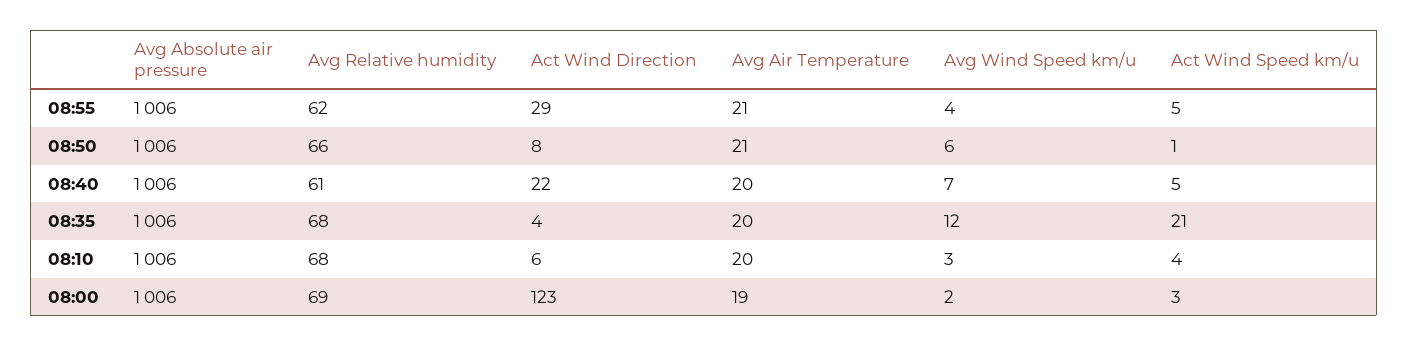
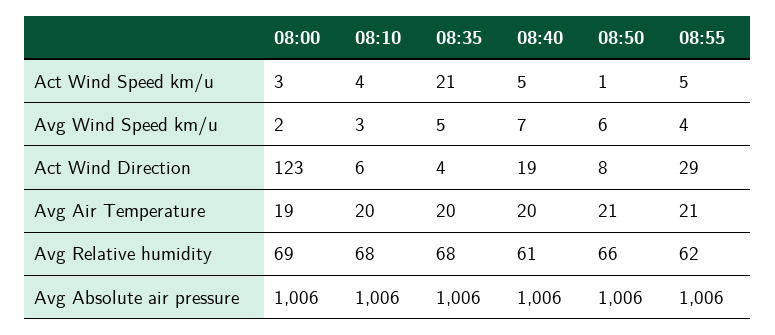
  {
    "Avg Absolute air pressure": {
      "08:55": 1006,
      "08:50": 1006,
      "08:40": 1006,
      "08:35": 1006,
      "08:10": 1006,
      "08:00": 1006
    },
    "Avg Relative humidity": {
      "08:55": 62,
      "08:50": 66,
      "08:40": 61,
      "08:35": 68,
      "08:10": 68,
      "08:00": 69
    },
    "Act Wind Direction": {
      "08:55": 29,
      "08:50": 8,
-     "08:40": 22,
+     "08:40": 19,
      "08:35": 4,
      "08:10": 6,
      "08:00": 123
    },
    "Avg Air Temperature": {
      "08:55": 21,
      "08:50": 21,
      "08:40": 20,
      "08:35": 20,
      "08:10": 20,
      "08:00": 19
    },
    "Avg Wind Speed km/u": {
      "08:55": 4,
      "08:50": 6,
      "08:40": 7,
-     "08:35": 12,
+     "08:35": 5,
      "08:10": 3,
      "08:00": 2
    },
    "Act Wind Speed km/u": {
      "08:55": 5,
      "08:50": 1,
      "08:40": 5,
      "08:35": 21,
      "08:10": 4,
      "08:00": 3
    }
  }

